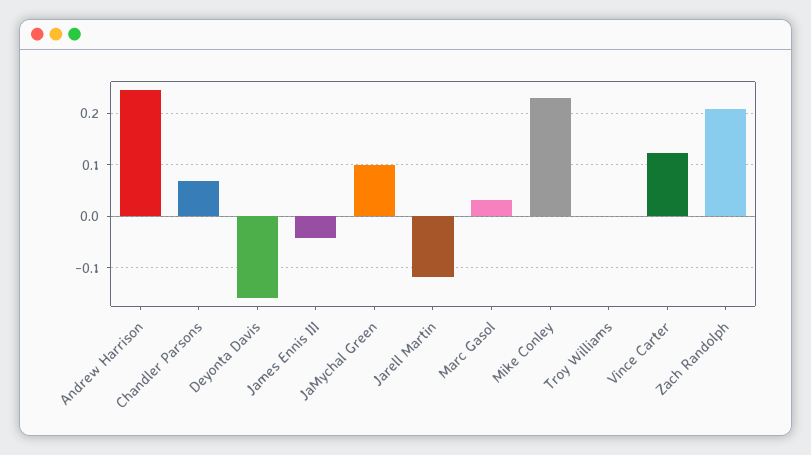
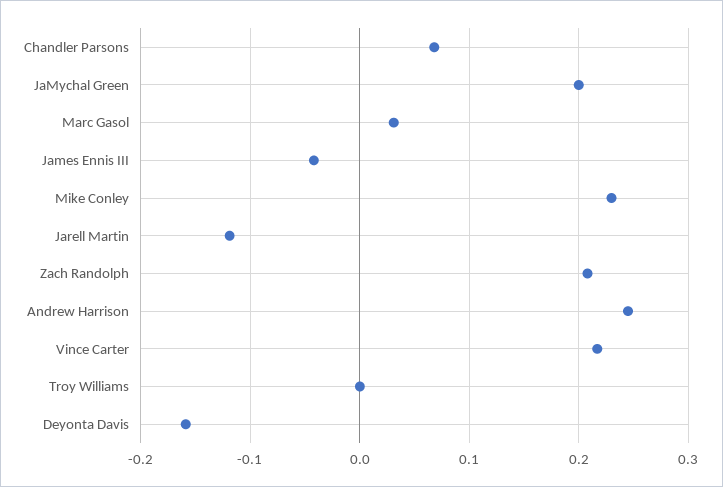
  {
    "Andrew Harrison": 0.25,
    "Chandler Parsons": 0.07,
    "Deyonta Davis": -0.16,
    "James Ennis III": -0.04,
-   "JaMychal Green": 0.1,
+   "JaMychal Green": 0.2,
    "Jarell Martin": -0.12,
    "Marc Gasol": 0.03,
    "Mike Conley": 0.23,
    "Troy Williams": 0,
-   "Vince Carter": 0.12,
+   "Vince Carter": 0.22,
    "Zach Randolph": 0.21
  }

